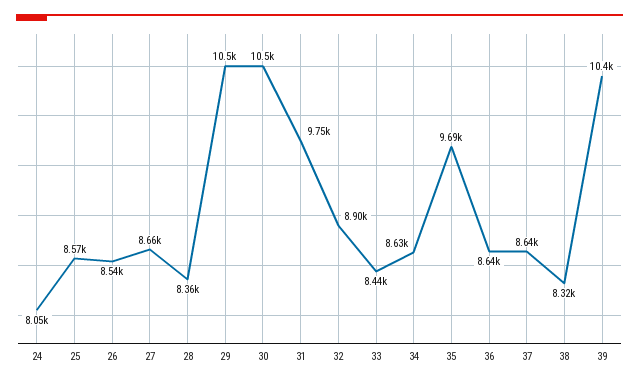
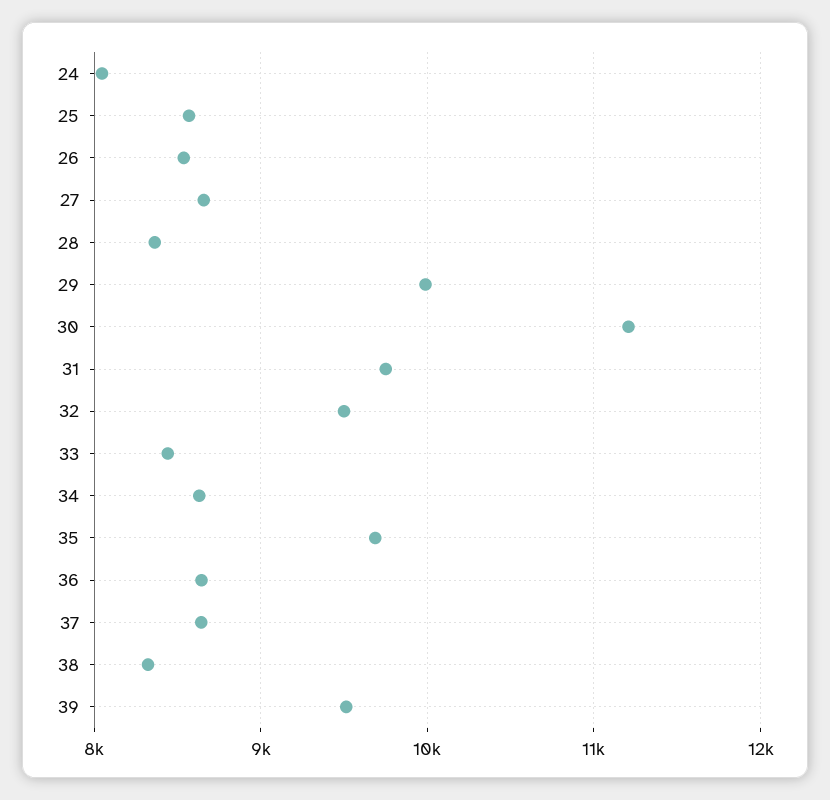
  {
    "24": 8050,
    "25": 8570,
    "26": 8540,
    "27": 8660,
    "28": 8360,
-   "29": 10500,
+   "29": 10000,
-   "30": 10500,
+   "30": 11200,
    "31": 9750,
-   "32": 8900,
+   "32": 9500,
    "33": 8440,
    "34": 8630,
    "35": 9690,
    "36": 8640,
    "37": 8640,
    "38": 8320,
-   "39": 10400
+   "39": 9500
  }

